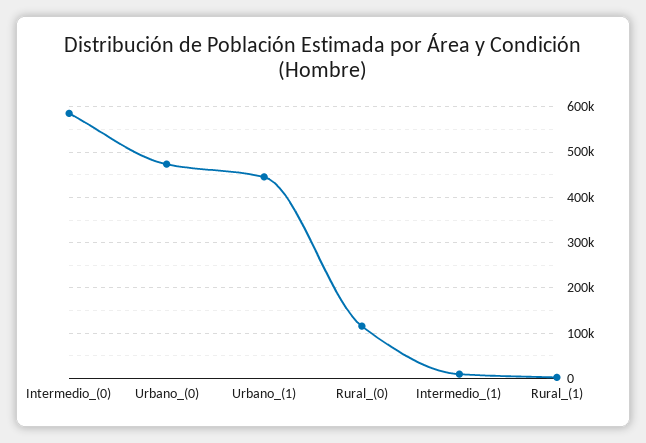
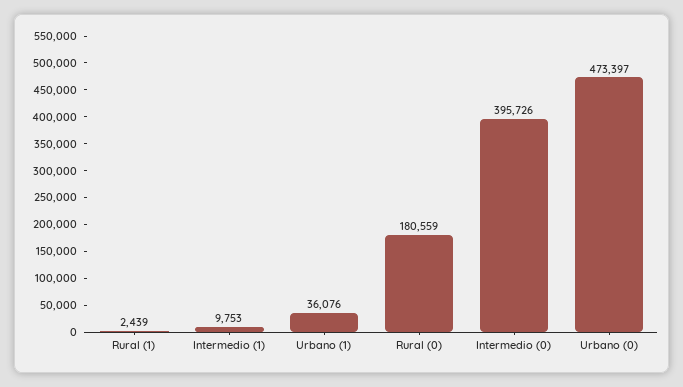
  {
-   "Intermedio_(0)": 580000,
+   "Intermedio_(0)": 395726,
    "Urbano_(0)": 473397,
-   "Urbano_(1)": 440000,
+   "Urbano_(1)": 36076,
-   "Rural_(0)": 120000,
+   "Rural_(0)": 180559,
    "Intermedio_(1)": 9753,
    "Rural_(1)": 2439
  }

